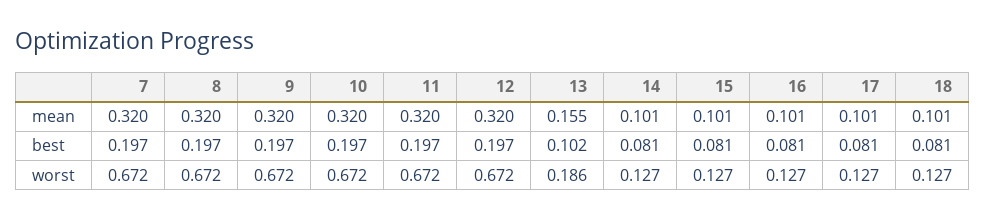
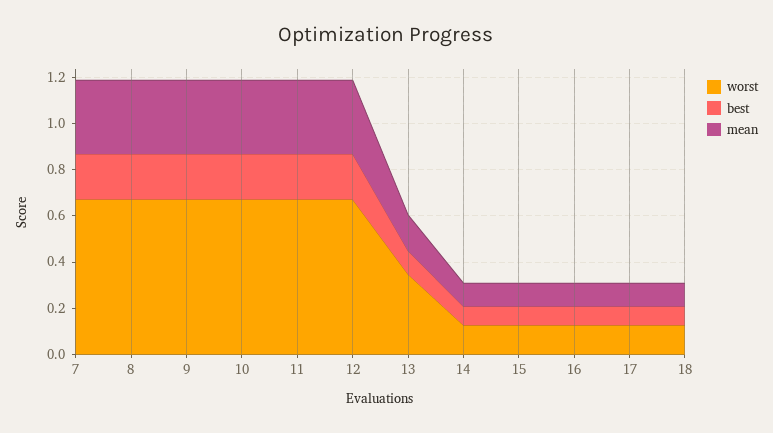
  {
    "mean": {
      "7": 0.32,
      "8": 0.32,
      "9": 0.32,
      "10": 0.32,
      "11": 0.32,
      "12": 0.32,
      "13": 0.155,
      "14": 0.101,
      "15": 0.101,
      "16": 0.101,
      "17": 0.101,
      "18": 0.101
    },
    "best": {
      "7": 0.197,
      "8": 0.197,
      "9": 0.197,
      "10": 0.197,
      "11": 0.197,
      "12": 0.197,
      "13": 0.102,
      "14": 0.081,
      "15": 0.081,
      "16": 0.081,
      "17": 0.081,
      "18": 0.081
    },
    "worst": {
      "7": 0.672,
      "8": 0.672,
      "9": 0.672,
      "10": 0.672,
      "11": 0.672,
      "12": 0.672,
-     "13": 0.186,
+     "13": 0.35,
      "14": 0.127,
      "15": 0.127,
      "16": 0.127,
      "17": 0.127,
      "18": 0.127
    }
  }

